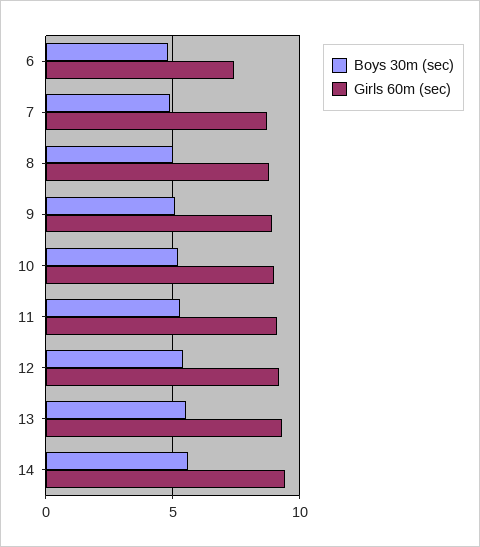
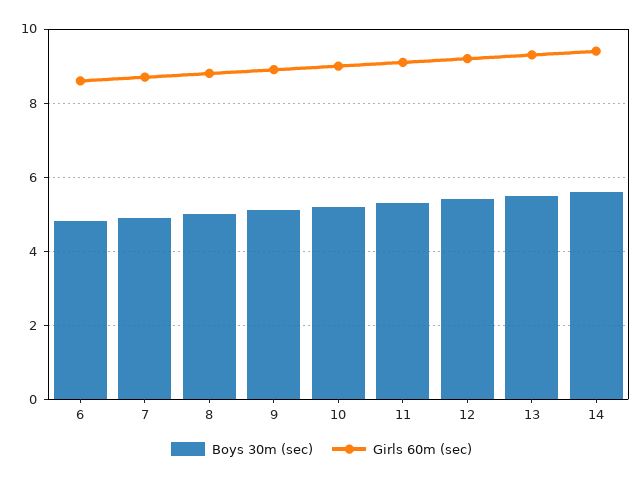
  {
    "Boys 30m (sec)": {
      "6": 5,
      "7": 5,
      "8": 5,
      "9": 5,
      "10": 5,
      "11": 5.5,
      "12": 5.5,
      "13": 5.5,
      "14": 5.5
    },
    "Girls 60m (sec)": {
-     "6": 7.5,
+     "6": 8.5,
      "7": 8.5,
      "8": 9,
      "9": 9,
      "10": 9,
      "11": 9,
      "12": 9,
      "13": 9.5,
      "14": 9.5
    }
  }

